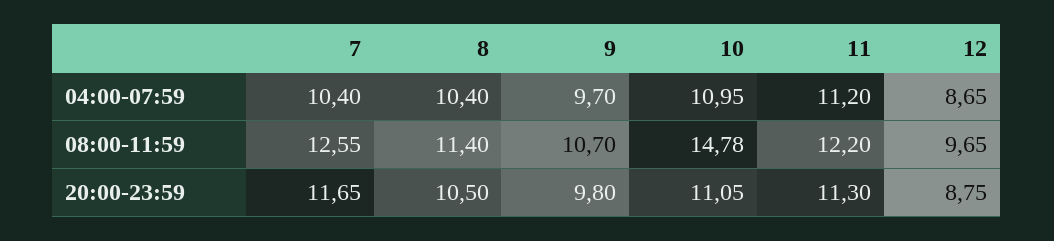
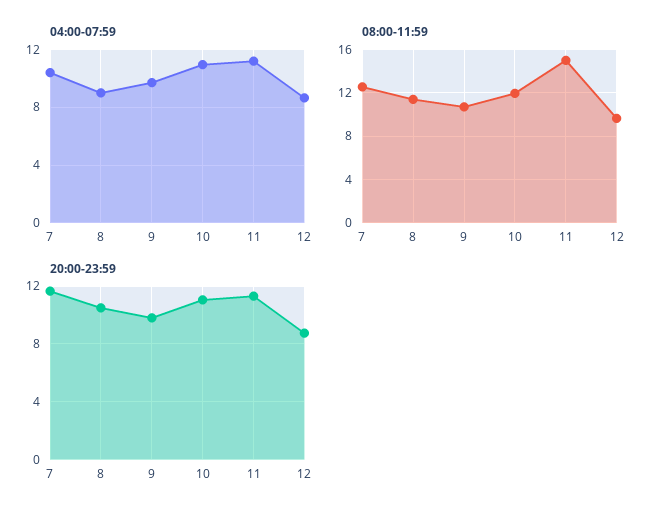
  {
    "04:00-07:59": {
      "7": 10.4,
-     "8": 10.4,
+     "8": 9,
      "9": 9.7,
      "10": 10.95,
      "11": 11.2,
      "12": 8.65
    },
    "08:00-11:59": {
      "7": 12.55,
      "8": 11.4,
      "9": 10.7,
-     "10": 14.78,
+     "10": 12,
-     "11": 12.2,
+     "11": 15,
      "12": 9.65
    },
    "20:00-23:59": {
      "7": 11.65,
      "8": 10.5,
      "9": 9.8,
      "10": 11.05,
      "11": 11.3,
      "12": 8.75
    }
  }

